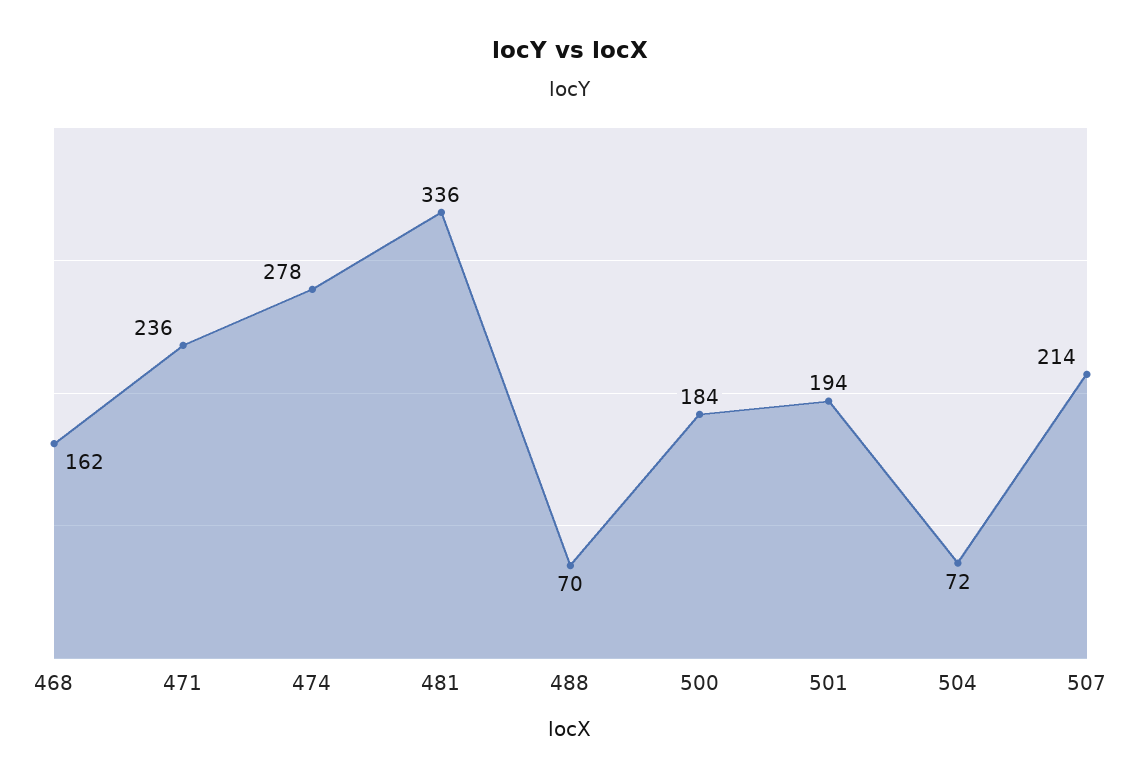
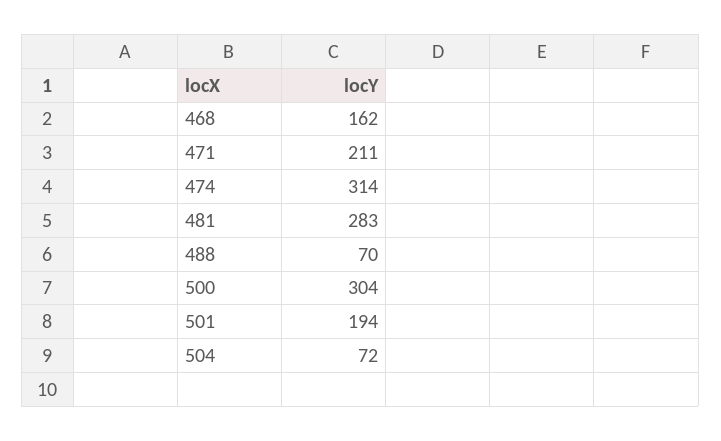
  {
    "468": 162,
-   "471": 236,
+   "471": 211,
-   "474": 278,
+   "474": 314,
-   "481": 336,
+   "481": 283,
    "488": 70,
-   "500": 184,
+   "500": 304,
    "501": 194,
-   "504": 72,
+   "504": 72
-   "507": 214
  }

